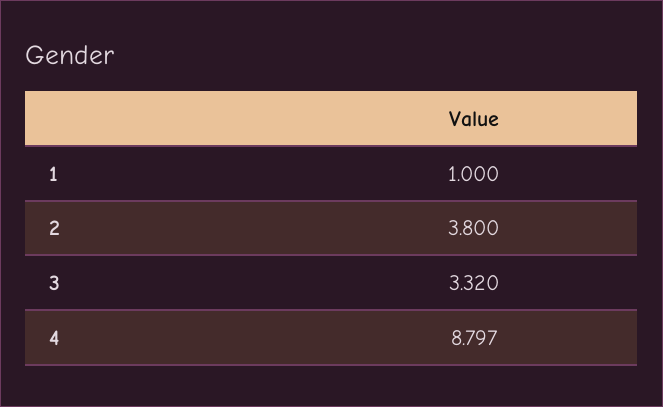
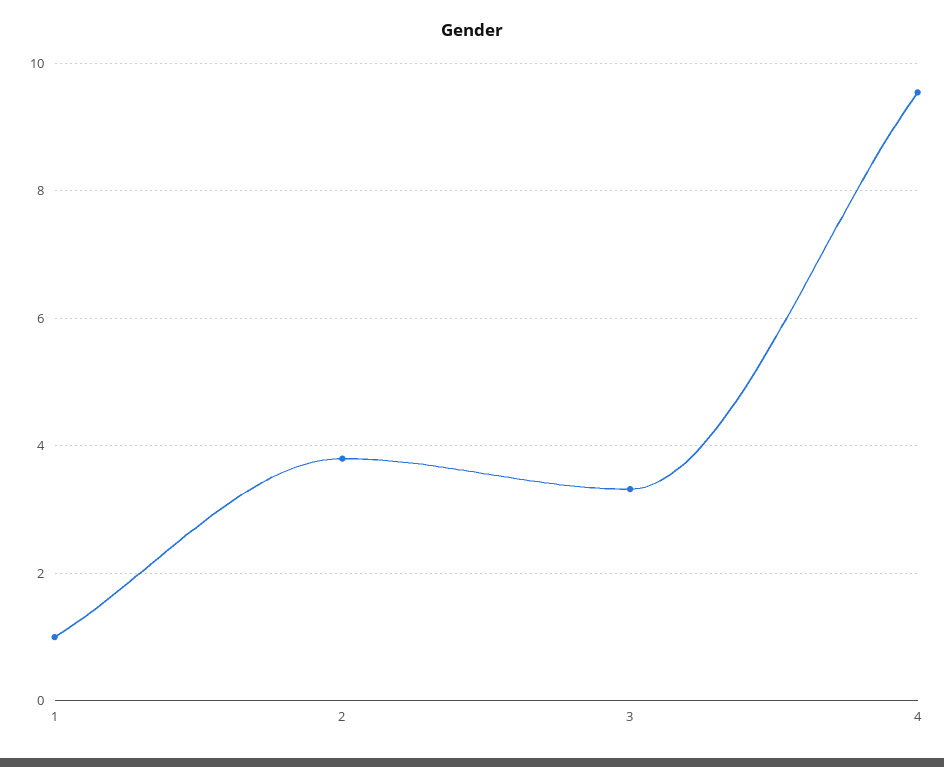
  {
    "1": 1,
    "2": 3.8,
    "3": 3.32,
-   "4": 8.797
+   "4": 9.6
  }

